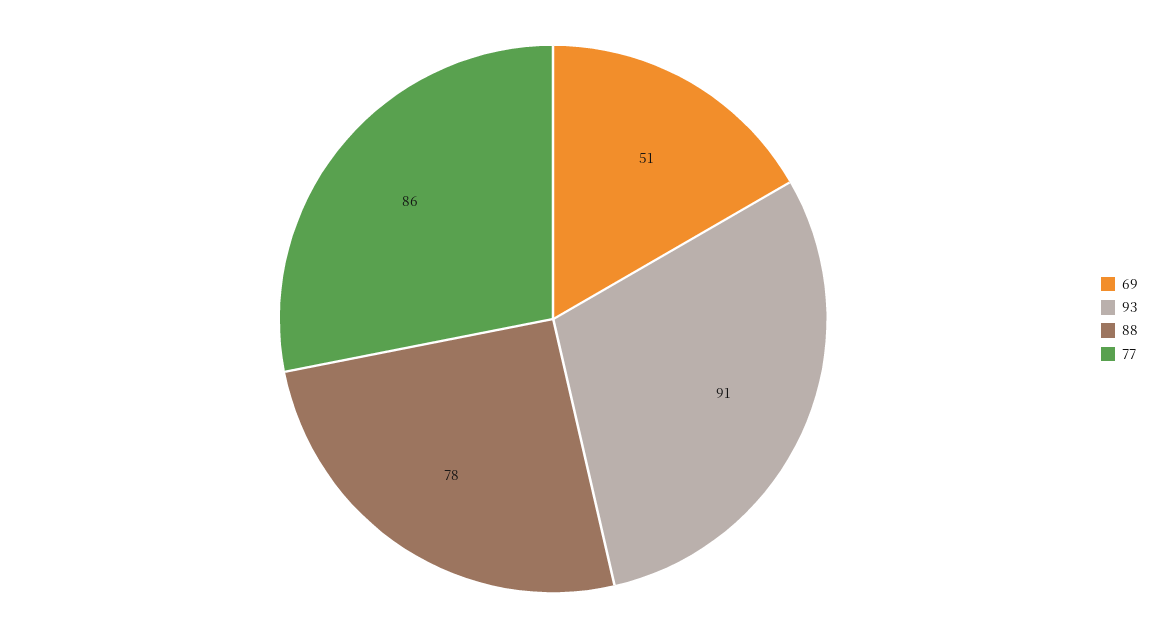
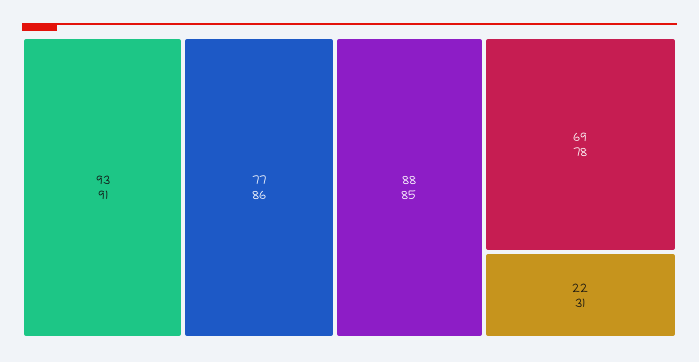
  {
-   "69": 51,
+   "69": 78,
    "93": 91,
-   "88": 78,
+   "88": 85,
-   "77": 86
+   "77": 86,
+   "22": 31
  }

